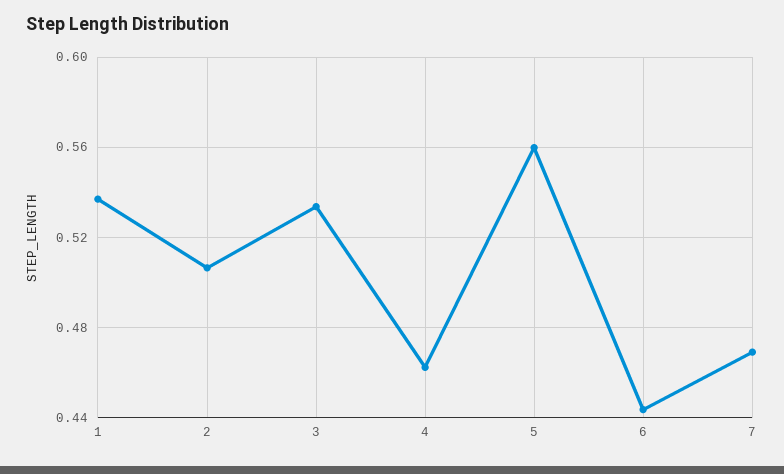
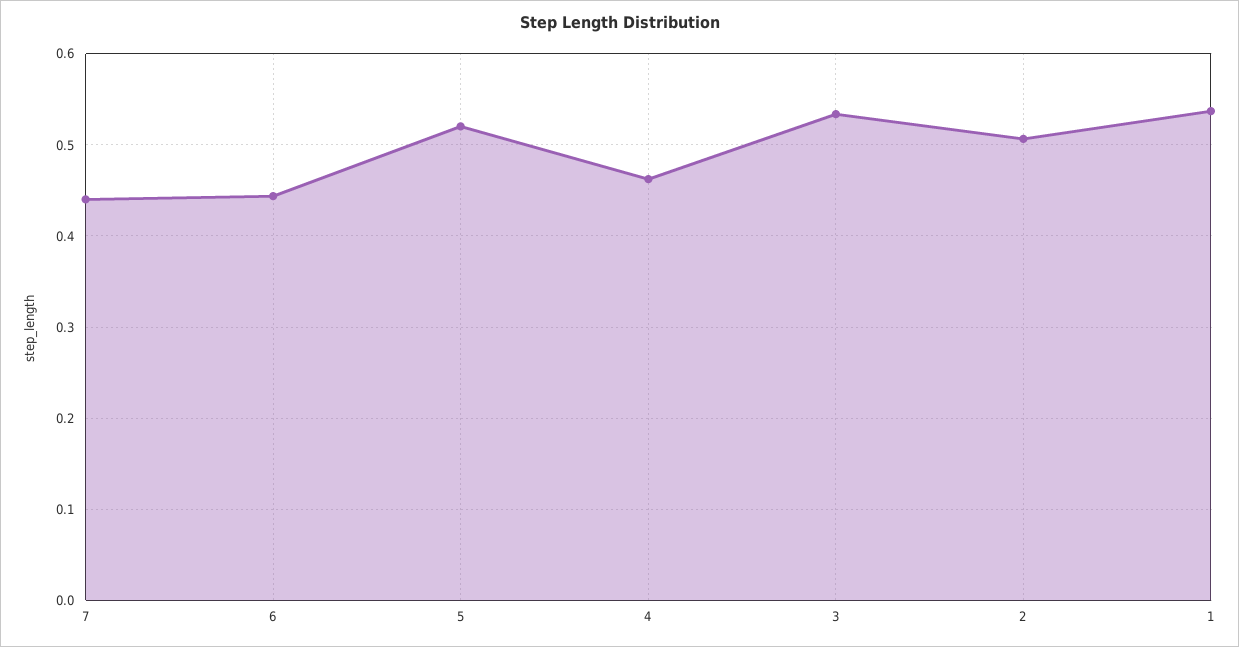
  {
    "1": 0.535,
    "2": 0.505,
    "3": 0.535,
    "4": 0.46,
-   "5": 0.56,
+   "5": 0.52,
    "6": 0.445,
-   "7": 0.47
+   "7": 0.44
  }

